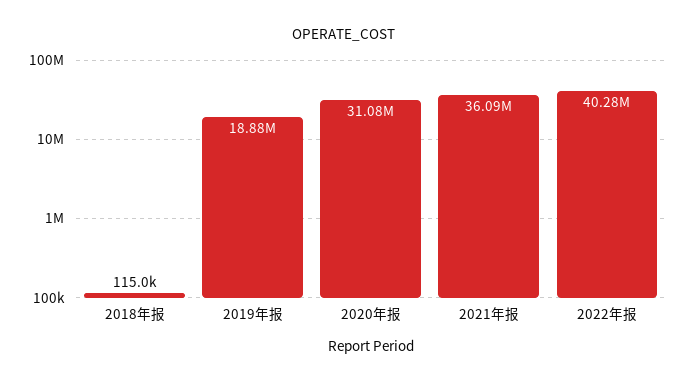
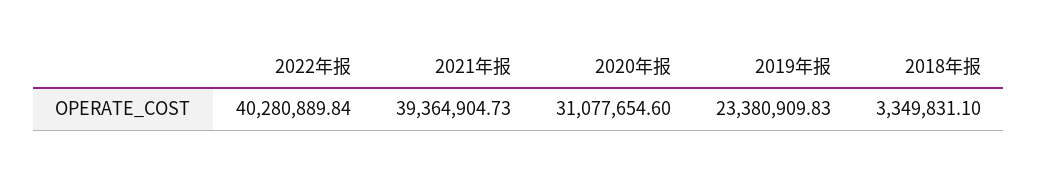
  {
-   "2018年报": 115000,
+   "2018年报": 3349831.1,
-   "2019年报": 18880000,
+   "2019年报": 23380909.83,
    "2020年报": 31077654.6,
-   "2021年报": 36090000,
+   "2021年报": 39364904.73,
    "2022年报": 40280889.84
  }

